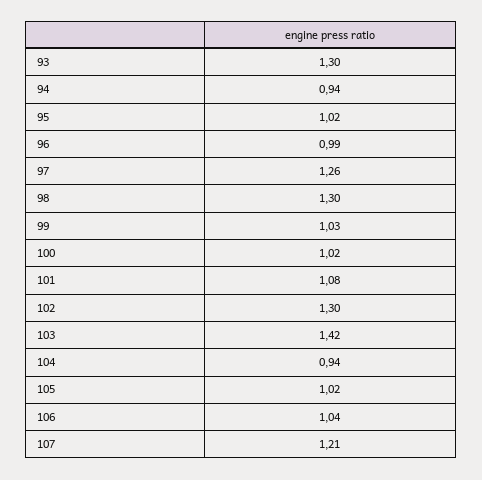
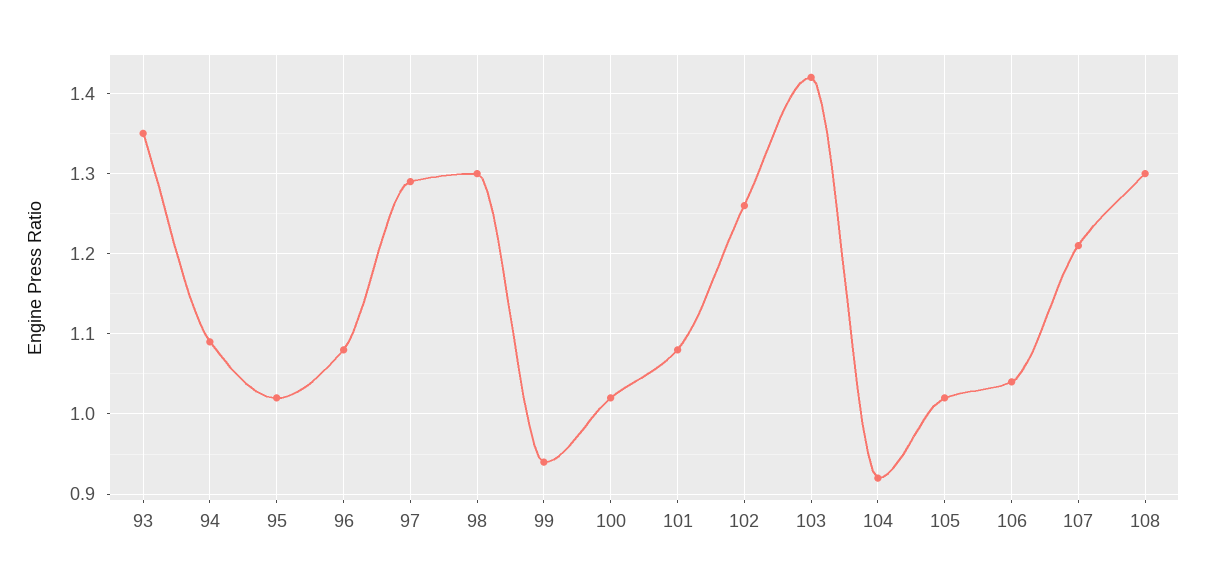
  {
-   "93": 1.3,
+   "93": 1.35,
-   "94": 0.94,
+   "94": 1.09,
    "95": 1.02,
-   "96": 0.99,
+   "96": 1.08,
-   "97": 1.26,
+   "97": 1.29,
    "98": 1.3,
-   "99": 1.03,
+   "99": 0.94,
    "100": 1.02,
    "101": 1.08,
-   "102": 1.3,
+   "102": 1.26,
    "103": 1.42,
-   "104": 0.94,
+   "104": 0.92,
    "105": 1.02,
    "106": 1.04,
-   "107": 1.21
+   "107": 1.21,
+   "108": 1.3
  }

